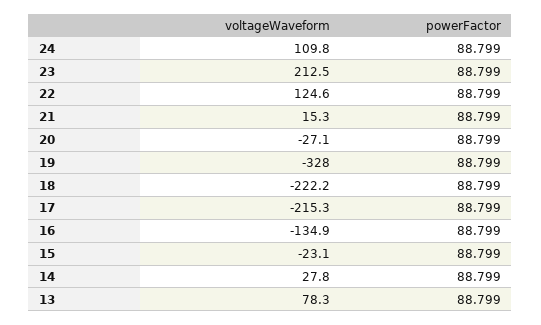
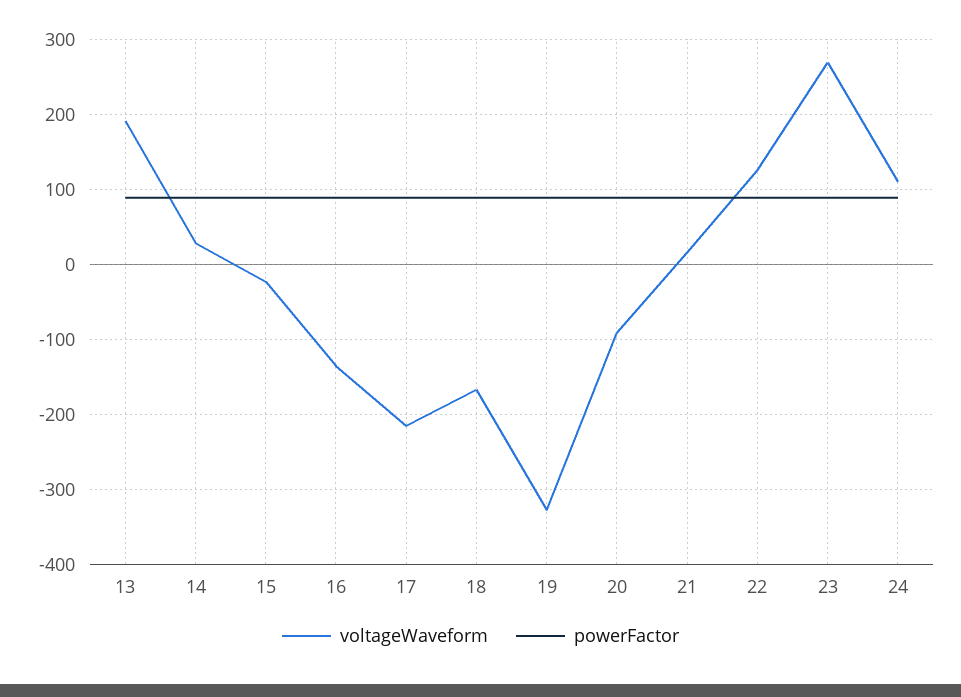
  {
    "voltageWaveform": {
      "24": 109.8,
-     "23": 212.5,
+     "23": 270,
      "22": 124.6,
      "21": 15.3,
-     "20": -27.1,
+     "20": -90,
      "19": -328,
-     "18": -222.2,
+     "18": -170,
      "17": -215.3,
      "16": -134.9,
      "15": -23.1,
      "14": 27.8,
-     "13": 78.3
+     "13": 190
    },
    "powerFactor": {
      "24": 88.799,
      "23": 88.799,
      "22": 88.799,
      "21": 88.799,
      "20": 88.799,
      "19": 88.799,
      "18": 88.799,
      "17": 88.799,
      "16": 88.799,
      "15": 88.799,
      "14": 88.799,
      "13": 88.799
    }
  }

